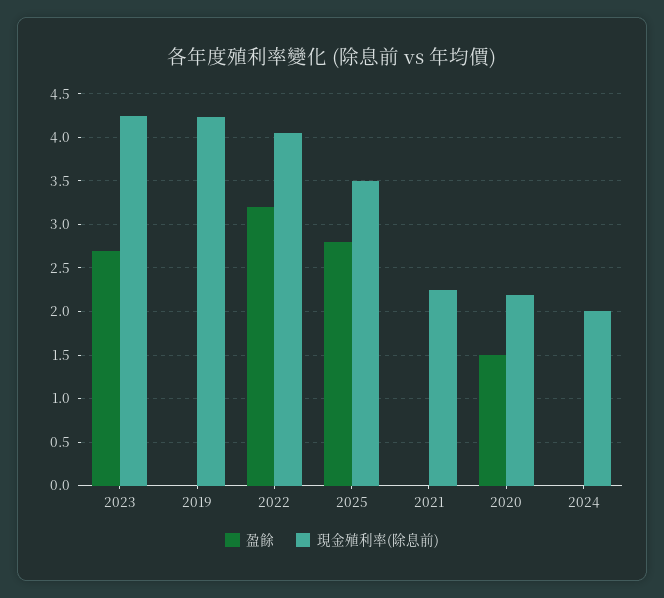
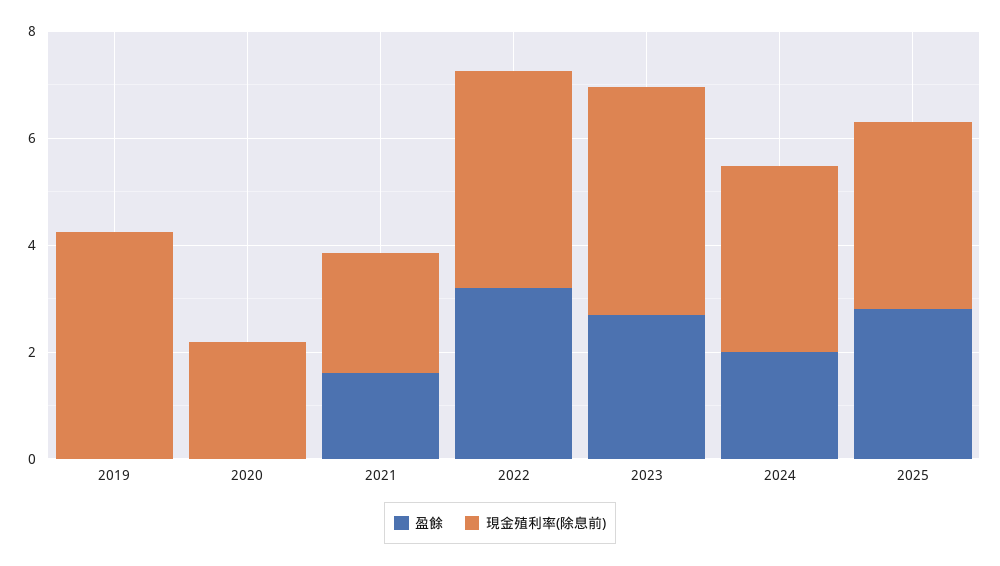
  {
    "盈餘": {
      "2023": 2.7,
      "2019": 0,
      "2022": 3.2,
      "2025": 2.8,
-     "2021": 0,
+     "2021": 1.5,
-     "2020": 1.5,
+     "2020": 0,
-     "2024": 0
+     "2024": 2
    },
    "現金殖利率(除息前)": {
      "2023": 4.3,
      "2019": 4.2,
      "2022": 4.1,
      "2025": 3.5,
      "2021": 2.3,
      "2020": 2.2,
-     "2024": 2
+     "2024": 3.5
    }
  }

